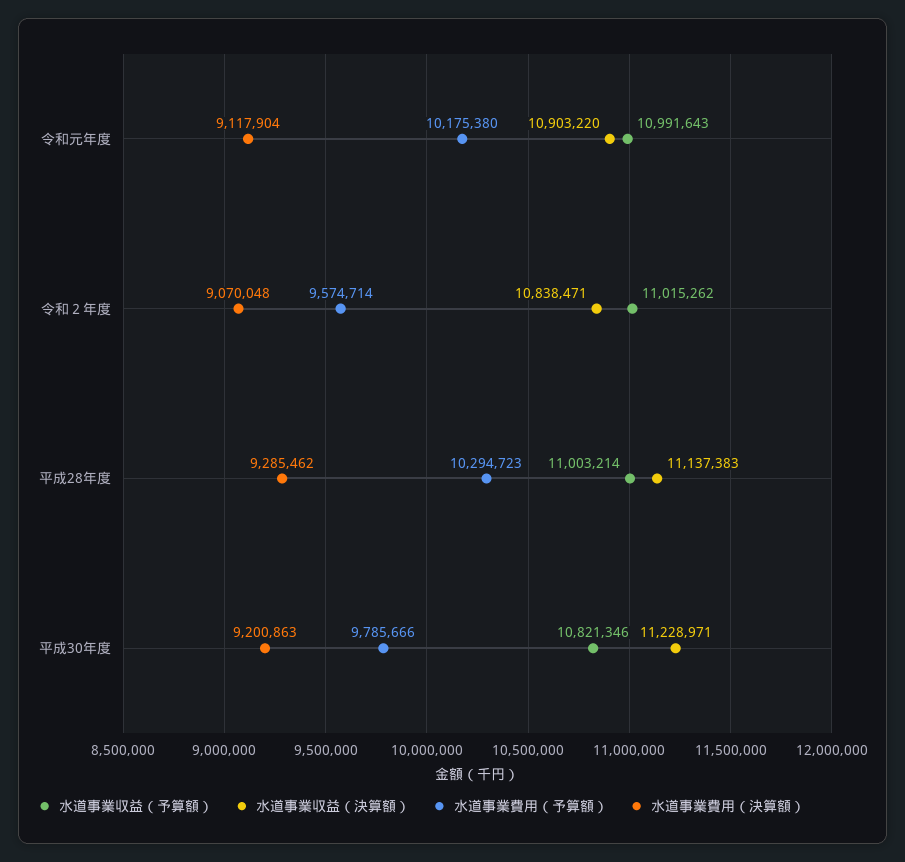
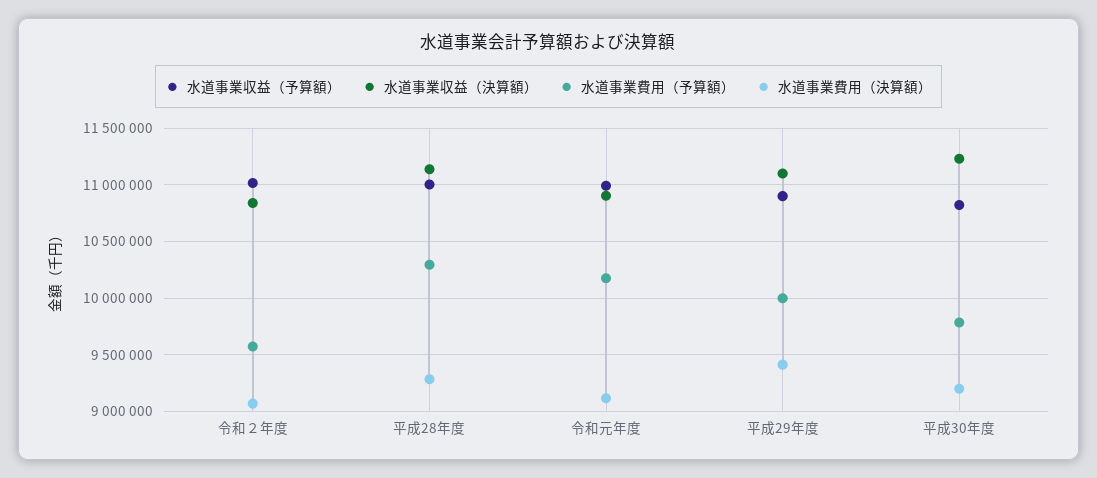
  {
    "水道事業収益（予算額）": {
      "令和元年度": 10991643,
      "令和２年度": 11015262,
      "平成28年度": 11003214,
-     "平成30年度": 10821346
+     "平成30年度": 10821346,
+     "平成29年度": 10900000
    },
    "水道事業収益（決算額）": {
      "令和元年度": 10903220,
      "令和２年度": 10838471,
      "平成28年度": 11137383,
-     "平成30年度": 11228971
+     "平成30年度": 11228971,
+     "平成29年度": 11100000
    },
    "水道事業費用（予算額）": {
      "令和元年度": 10175380,
      "令和２年度": 9574714,
      "平成28年度": 10294723,
-     "平成30年度": 9785666
+     "平成30年度": 9785666,
+     "平成29年度": 10000000
    },
    "水道事業費用（決算額）": {
      "令和元年度": 9117904,
      "令和２年度": 9070048,
      "平成28年度": 9285462,
-     "平成30年度": 9200863
+     "平成30年度": 9200863,
+     "平成29年度": 9400000
    }
  }

